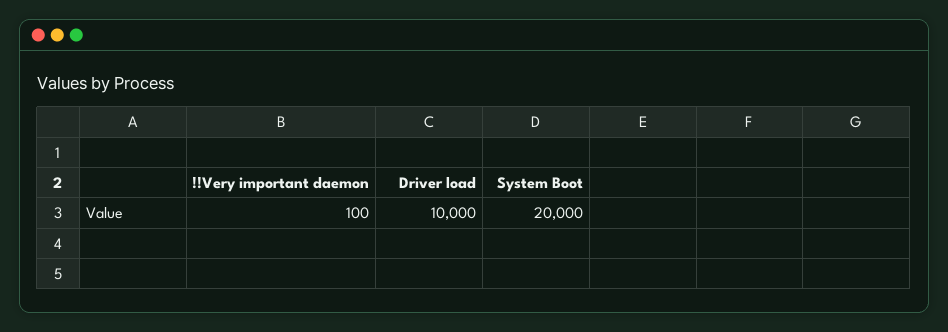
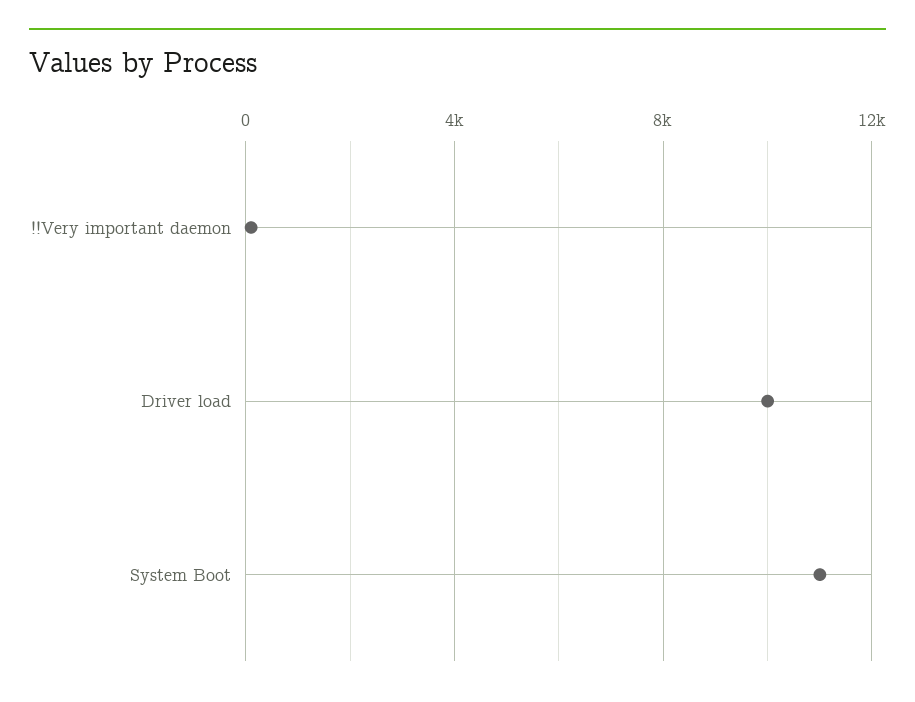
  {
    "!!Very important daemon": 100,
    "Driver load": 10000,
-   "System Boot": 20000
+   "System Boot": 11000
  }

